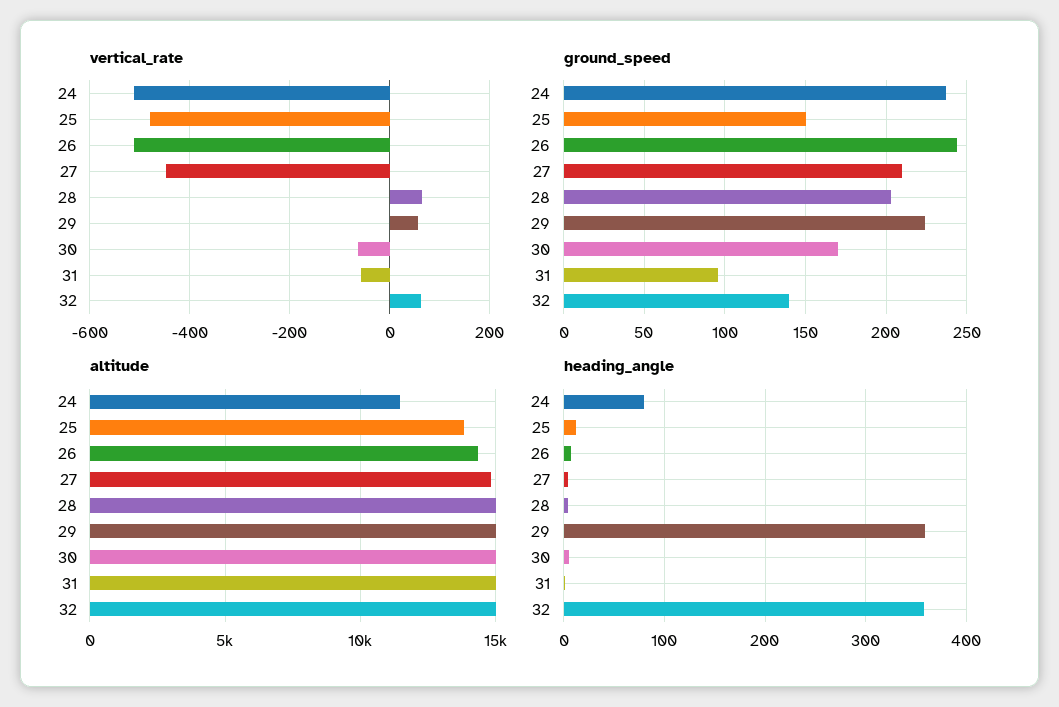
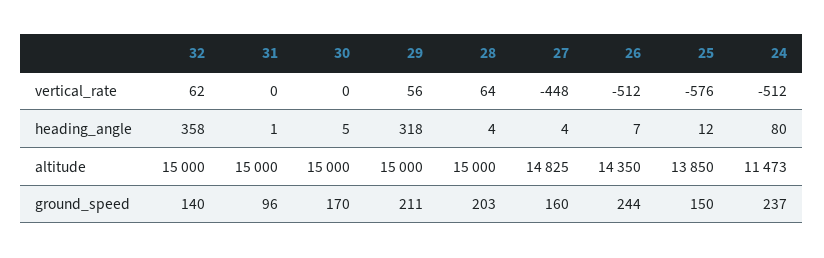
  {
    "vertical_rate": {
      "24": -512,
-     "25": -480,
+     "25": -576,
      "26": -512,
      "27": -448,
      "28": 64,
      "29": 56,
-     "30": -60,
+     "30": 0,
-     "31": -60,
+     "31": 0,
      "32": 62
    },
    "ground_speed": {
      "24": 237,
      "25": 150,
      "26": 244,
-     "27": 210,
+     "27": 160,
      "28": 203,
-     "29": 225,
+     "29": 211,
      "30": 170,
      "31": 96,
      "32": 140
    },
    "altitude": {
      "24": 11473,
      "25": 13850,
      "26": 14350,
      "27": 14825,
      "28": 15000,
      "29": 15000,
      "30": 15000,
      "31": 15000,
      "32": 15000
    },
    "heading_angle": {
      "24": 80,
      "25": 12,
      "26": 7,
      "27": 4,
      "28": 4,
-     "29": 360,
+     "29": 318,
      "30": 5,
      "31": 1,
      "32": 358
    }
  }

